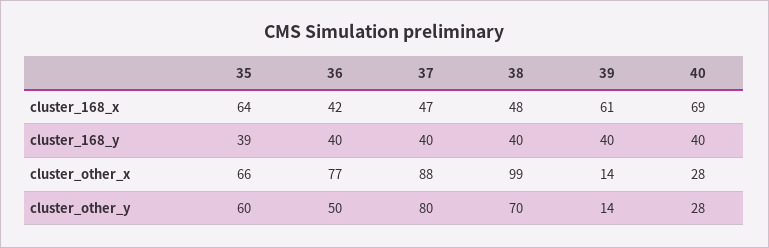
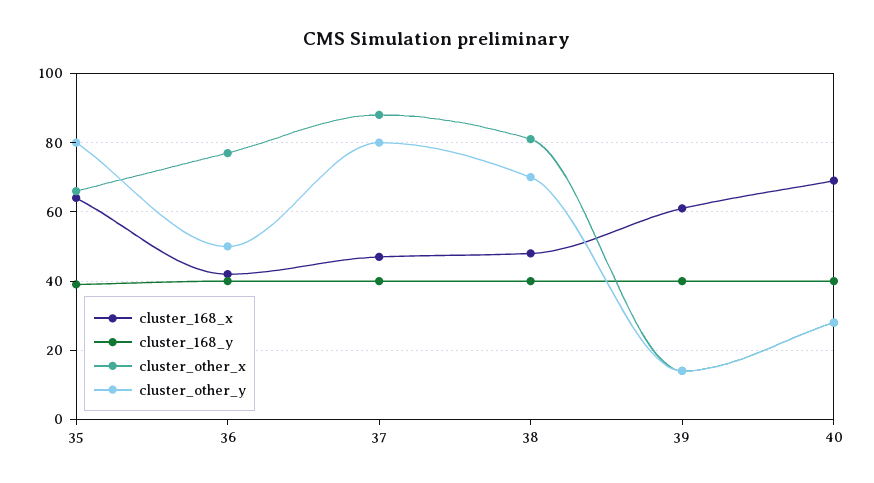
  {
    "cluster_168_x": {
      "35": 64,
      "36": 42,
      "37": 47,
      "38": 48,
      "39": 61,
      "40": 69
    },
    "cluster_168_y": {
      "35": 39,
      "36": 40,
      "37": 40,
      "38": 40,
      "39": 40,
      "40": 40
    },
    "cluster_other_x": {
      "35": 66,
      "36": 77,
      "37": 88,
-     "38": 99,
+     "38": 80,
      "39": 14,
      "40": 28
    },
    "cluster_other_y": {
-     "35": 60,
+     "35": 80,
      "36": 50,
      "37": 80,
      "38": 70,
      "39": 14,
      "40": 28
    }
  }

